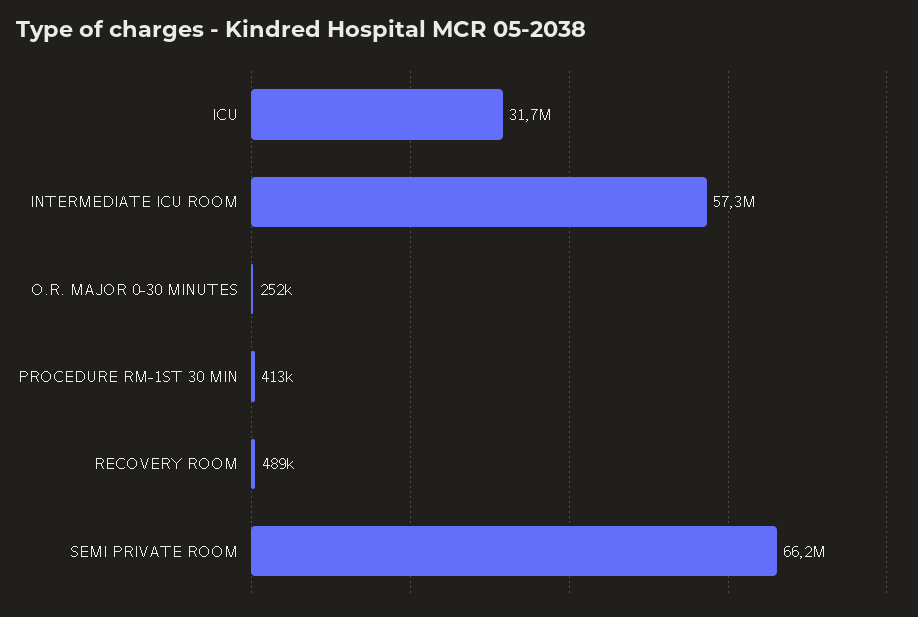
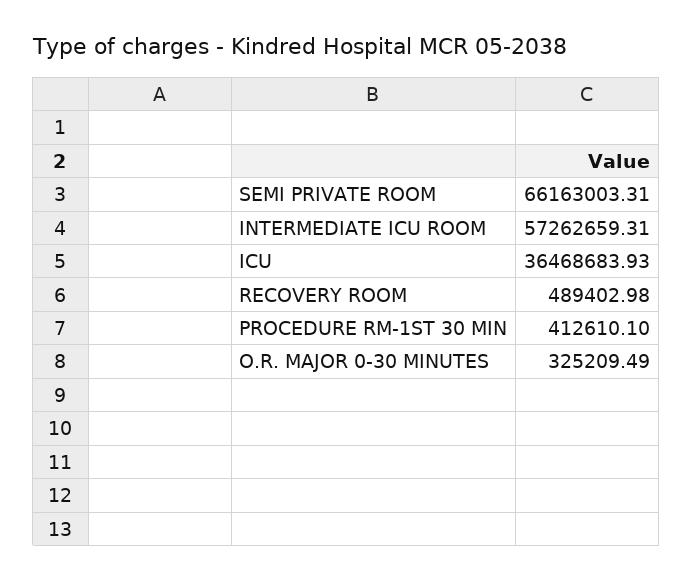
  {
-   "ICU": 31700000,
+   "ICU": 36468683.93,
    "INTERMEDIATE ICU ROOM": 57262659.31,
-   "O.R. MAJOR 0-30 MINUTES": 252000,
+   "O.R. MAJOR 0-30 MINUTES": 325209.49,
    "PROCEDURE RM-1ST 30 MIN": 412610.1,
    "RECOVERY ROOM": 489402.98,
    "SEMI PRIVATE ROOM": 66163003.31
  }

